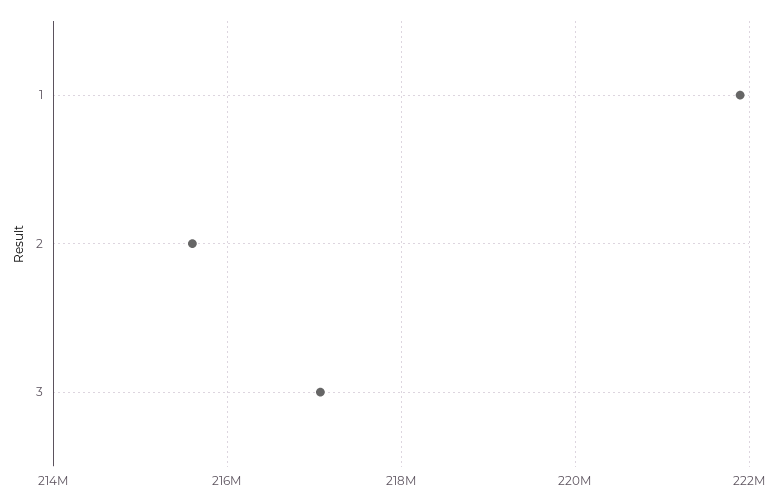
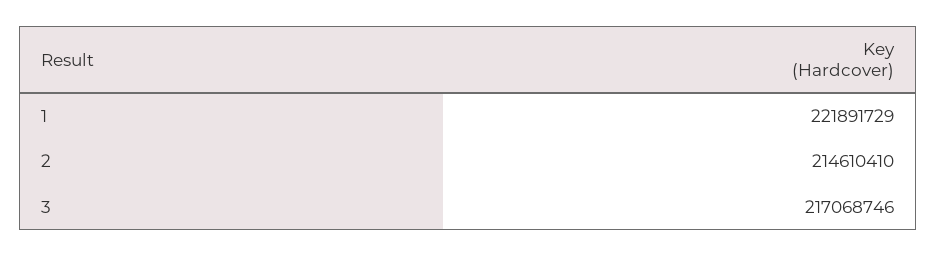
  {
    "1": 221891729,
-   "2": 215600000,
+   "2": 214610410,
    "3": 217068746
  }

